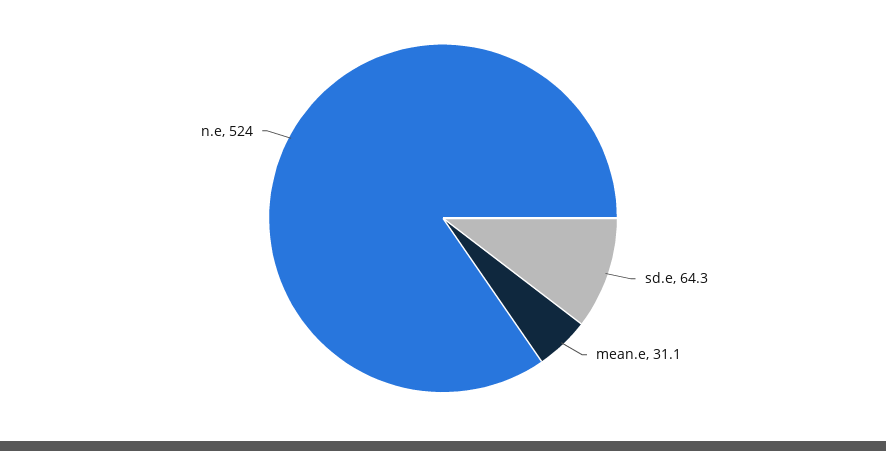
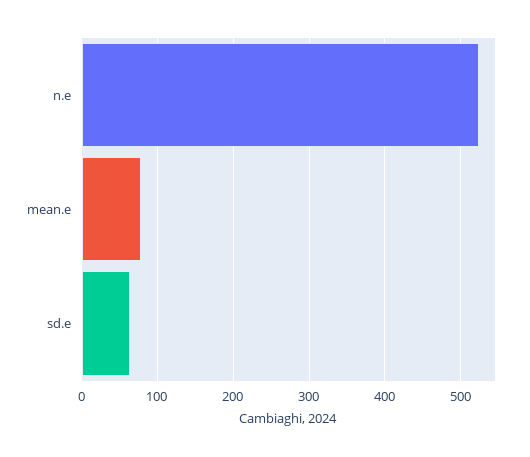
  {
    "sd.e": 64.3,
-   "mean.e": 31.1,
+   "mean.e": 80,
    "n.e": 524
  }

